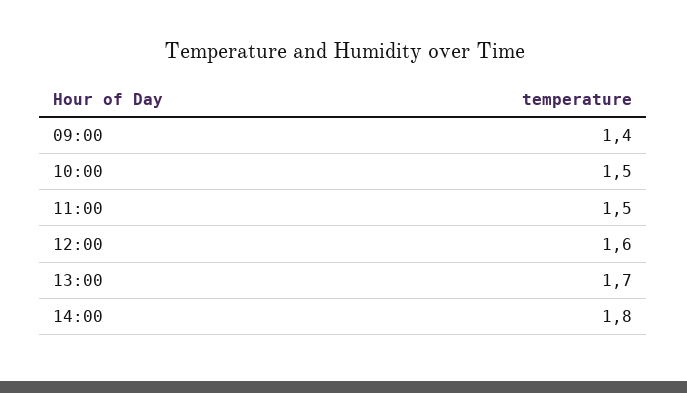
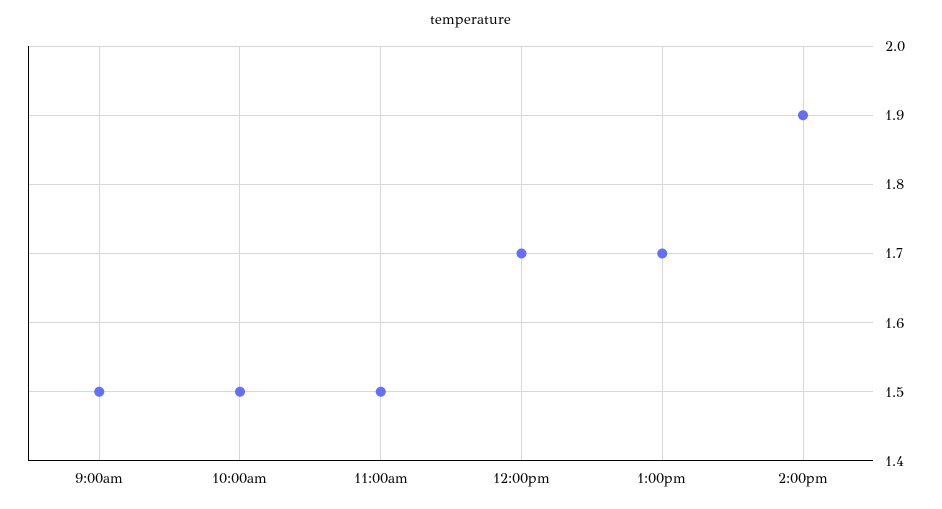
  {
-   "09:00": 1.4,
+   "09:00": 1.5,
    "10:00": 1.5,
    "11:00": 1.5,
-   "12:00": 1.6,
+   "12:00": 1.7,
    "13:00": 1.7,
-   "14:00": 1.8
+   "14:00": 1.9
  }

